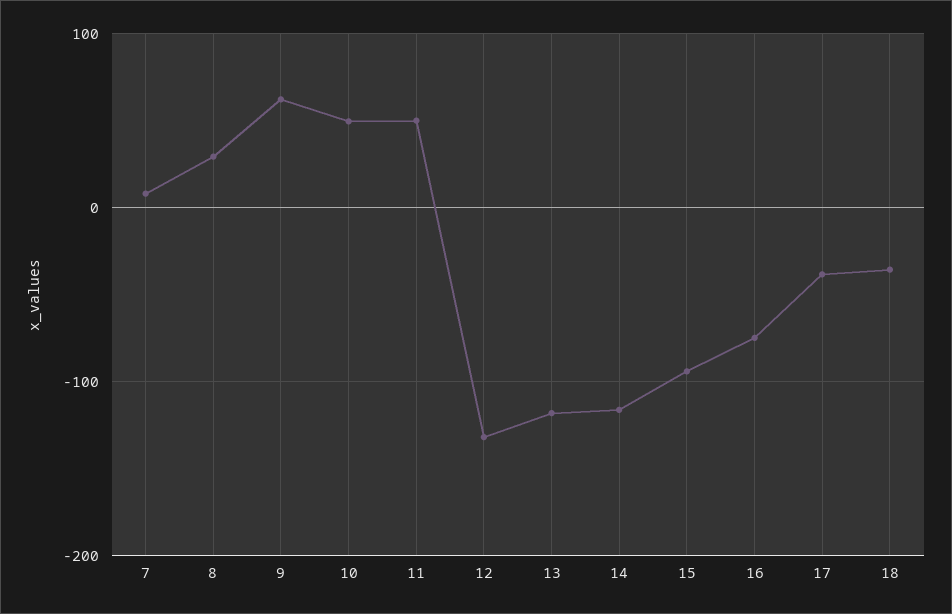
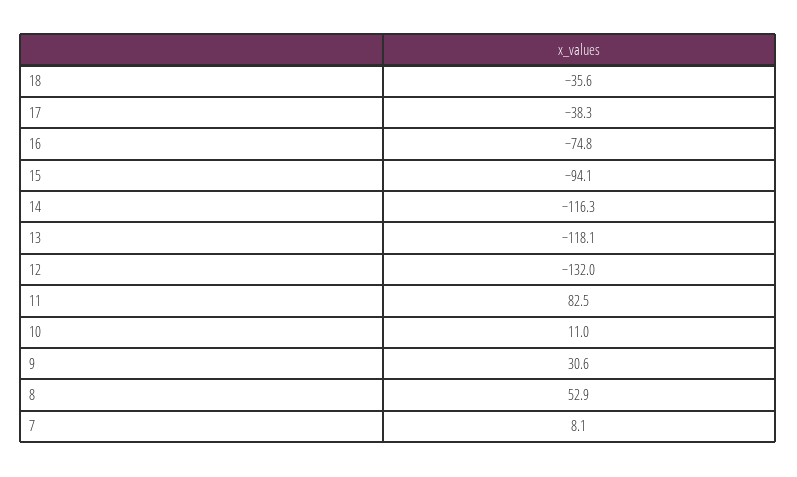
  {
    "7": 8.1,
-   "8": 30,
+   "8": 52.9,
-   "9": 60,
+   "9": 30.6,
-   "10": 50,
+   "10": 11,
-   "11": 50,
+   "11": 82.5,
    "12": -132,
    "13": -118.1,
    "14": -116.3,
    "15": -94.1,
    "16": -74.8,
    "17": -38.3,
    "18": -35.6
  }

